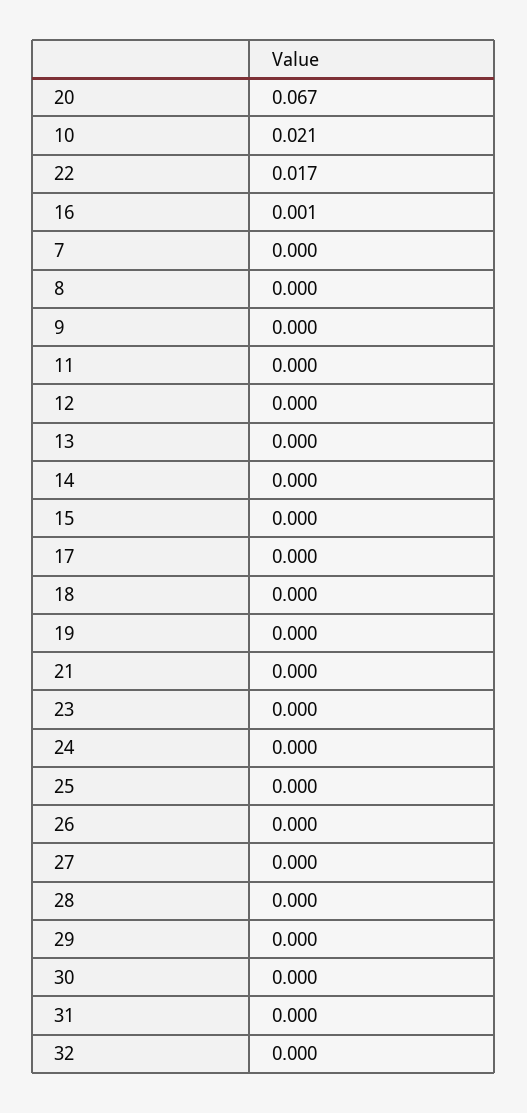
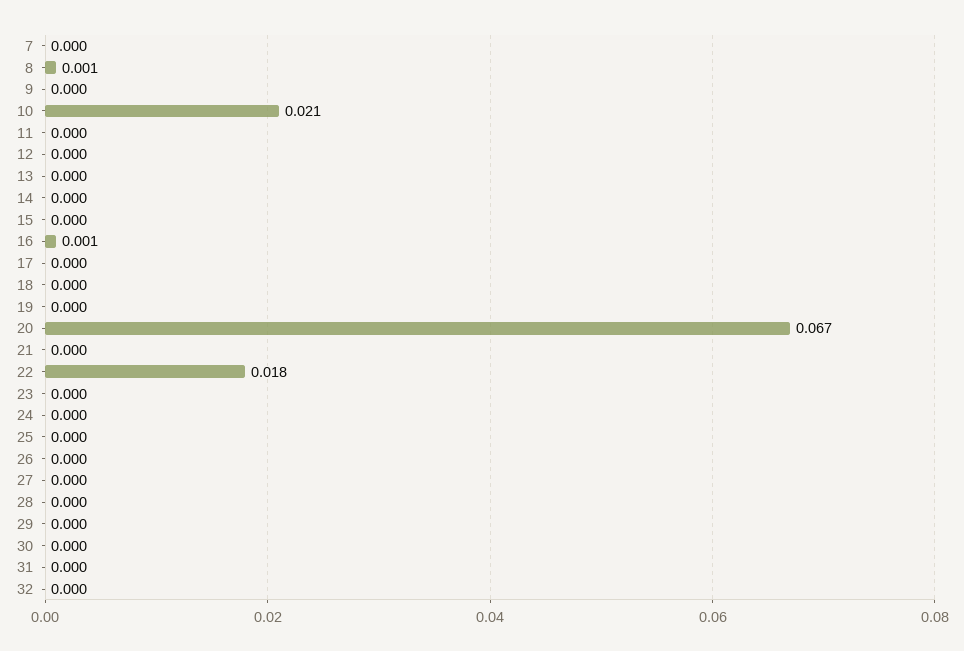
  {
    "20": 0.067,
    "10": 0.021,
-   "22": 0.017,
+   "22": 0.018,
    "16": 0.001,
    "7": 0,
-   "8": 0,
+   "8": 0.001,
    "9": 0,
    "11": 0,
    "12": 0,
    "13": 0,
    "14": 0,
    "15": 0,
    "17": 0,
    "18": 0,
    "19": 0,
    "21": 0,
    "23": 0,
    "24": 0,
    "25": 0,
    "26": 0,
    "27": 0,
    "28": 0,
    "29": 0,
    "30": 0,
    "31": 0,
    "32": 0
  }

